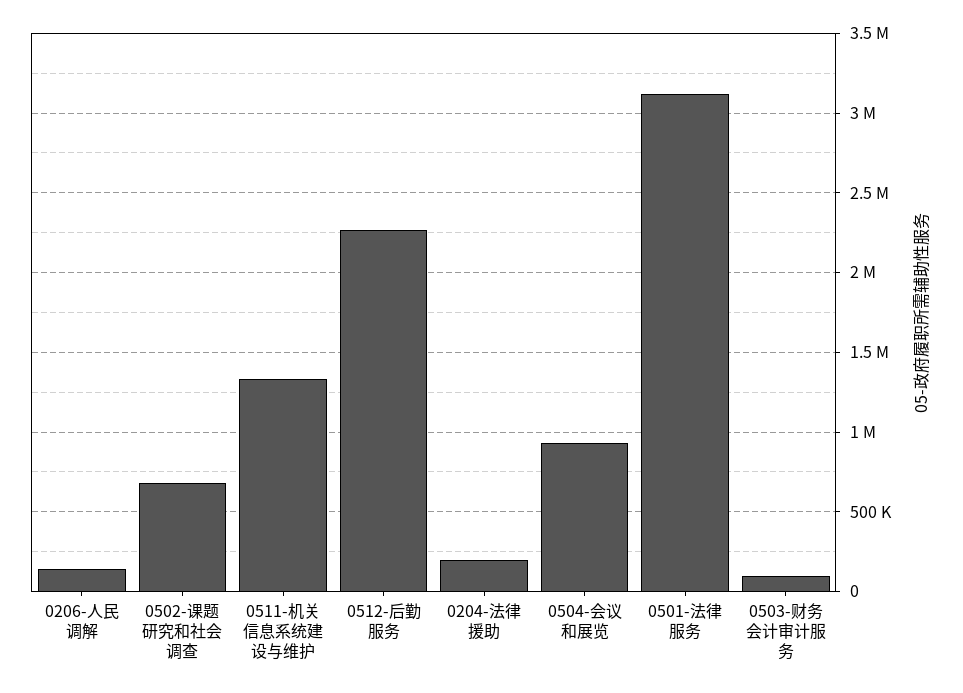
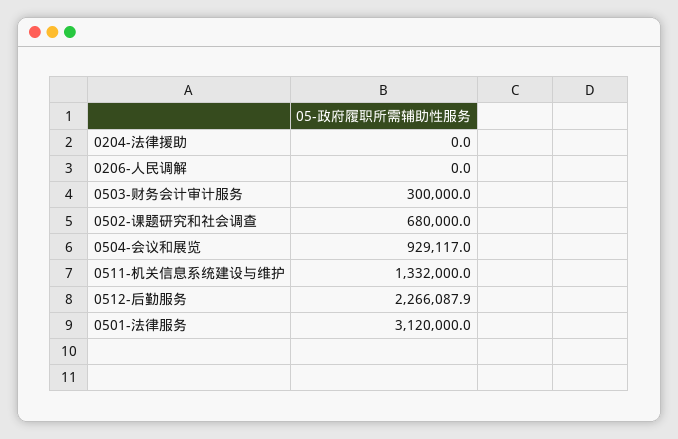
  {
-   "0206-人民调解": 150000,
+   "0206-人民调解": 0,
    "0502-课题研究和社会调查": 680000,
    "0511-机关信息系统建设与维护": 1332000,
    "0512-后勤服务": 2266087.9,
-   "0204-法律援助": 200000,
+   "0204-法律援助": 0,
    "0504-会议和展览": 929117,
    "0501-法律服务": 3120000,
-   "0503-财务会计审计服务": 100000
+   "0503-财务会计审计服务": 300000
  }

